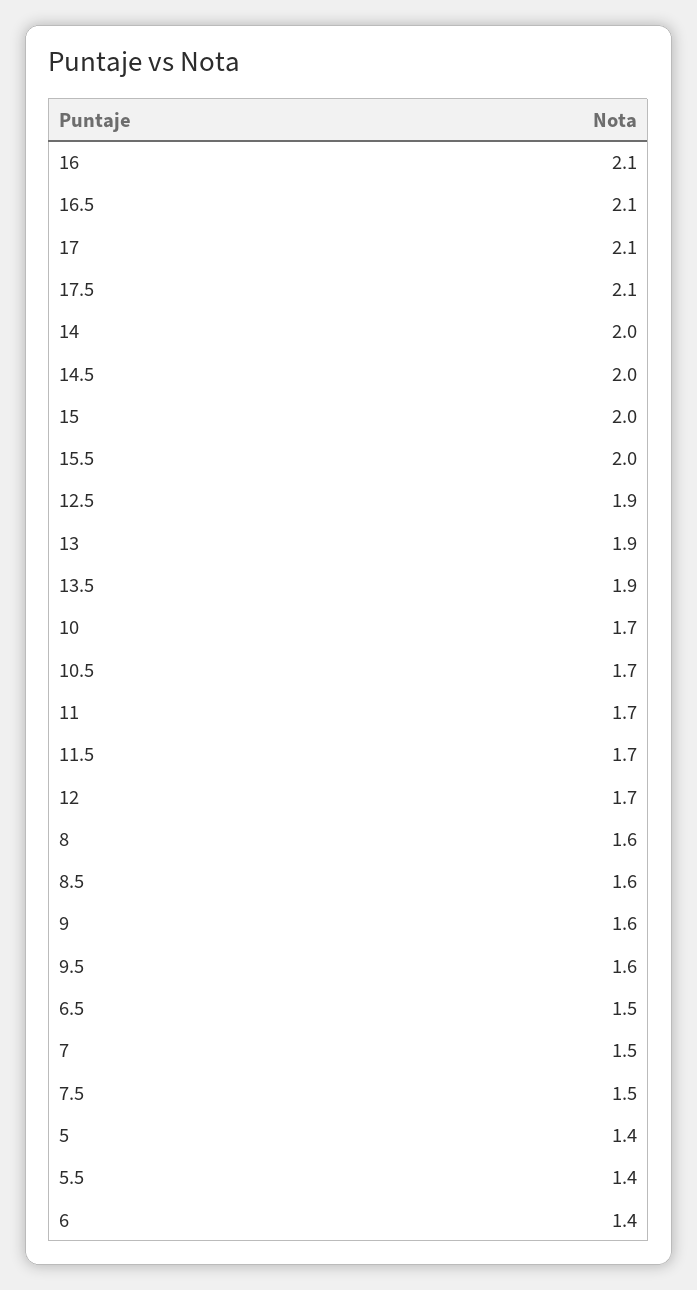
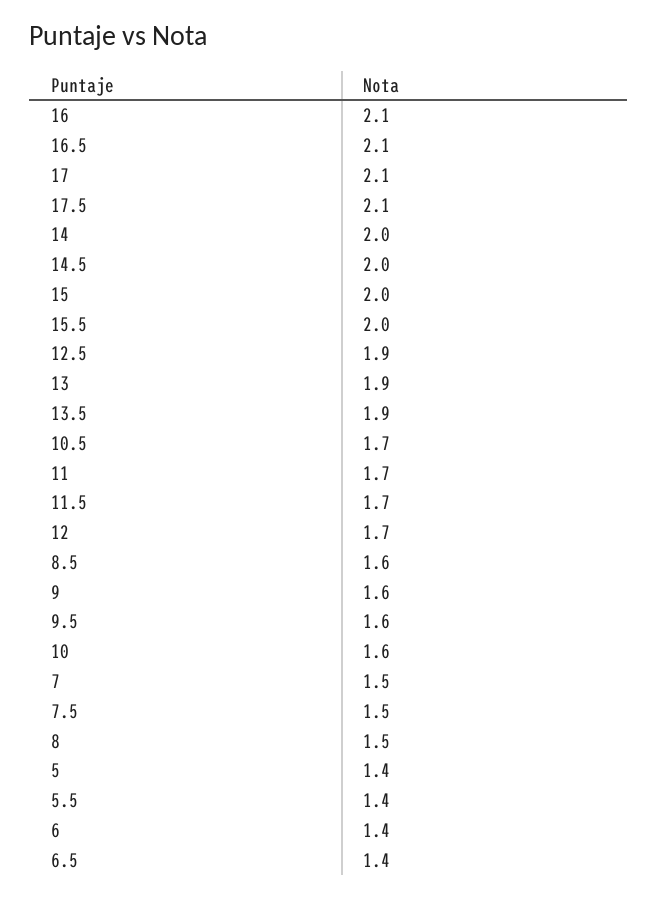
  {
    "16": 2.1,
    "16.5": 2.1,
    "17": 2.1,
    "17.5": 2.1,
    "14": 2,
    "14.5": 2,
    "15": 2,
    "15.5": 2,
    "12.5": 1.9,
    "13": 1.9,
    "13.5": 1.9,
-   "10": 1.7,
+   "10": 1.6,
    "10.5": 1.7,
    "11": 1.7,
    "11.5": 1.7,
    "12": 1.7,
-   "8": 1.6,
+   "8": 1.5,
    "8.5": 1.6,
    "9": 1.6,
    "9.5": 1.6,
-   "6.5": 1.5,
+   "6.5": 1.4,
    "7": 1.5,
    "7.5": 1.5,
    "5": 1.4,
    "5.5": 1.4,
    "6": 1.4
  }

